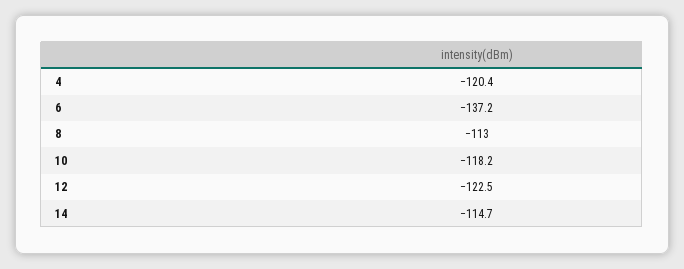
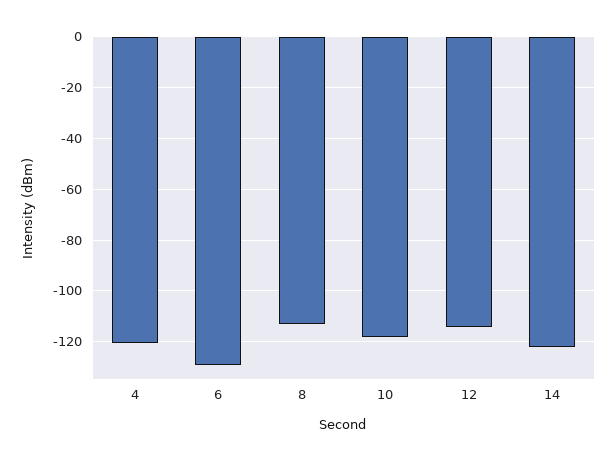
  {
    "4": -120.4,
-   "6": -137.2,
+   "6": -130,
    "8": -113,
    "10": -118.2,
-   "12": -122.5,
+   "12": -115,
-   "14": -114.7
+   "14": -122.5
  }

